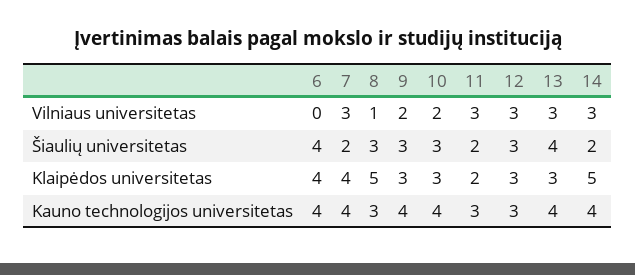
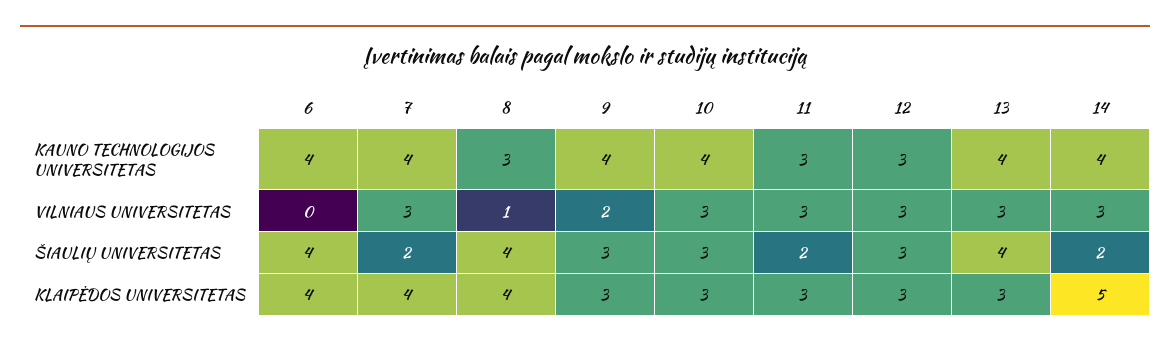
  {
    "6": {
      "Vilniaus universitetas": 0,
      "Šiaulių universitetas": 4,
      "Klaipėdos universitetas": 4,
      "Kauno technologijos universitetas": 4
    },
    "7": {
      "Vilniaus universitetas": 3,
      "Šiaulių universitetas": 2,
      "Klaipėdos universitetas": 4,
      "Kauno technologijos universitetas": 4
    },
    "8": {
      "Vilniaus universitetas": 1,
-     "Šiaulių universitetas": 3,
+     "Šiaulių universitetas": 4,
-     "Klaipėdos universitetas": 5,
+     "Klaipėdos universitetas": 4,
      "Kauno technologijos universitetas": 3
    },
    "9": {
      "Vilniaus universitetas": 2,
      "Šiaulių universitetas": 3,
      "Klaipėdos universitetas": 3,
      "Kauno technologijos universitetas": 4
    },
    "10": {
-     "Vilniaus universitetas": 2,
+     "Vilniaus universitetas": 3,
      "Šiaulių universitetas": 3,
      "Klaipėdos universitetas": 3,
      "Kauno technologijos universitetas": 4
    },
    "11": {
      "Vilniaus universitetas": 3,
      "Šiaulių universitetas": 2,
-     "Klaipėdos universitetas": 2,
+     "Klaipėdos universitetas": 3,
      "Kauno technologijos universitetas": 3
    },
    "12": {
      "Vilniaus universitetas": 3,
      "Šiaulių universitetas": 3,
      "Klaipėdos universitetas": 3,
      "Kauno technologijos universitetas": 3
    },
    "13": {
      "Vilniaus universitetas": 3,
      "Šiaulių universitetas": 4,
      "Klaipėdos universitetas": 3,
      "Kauno technologijos universitetas": 4
    },
    "14": {
      "Vilniaus universitetas": 3,
      "Šiaulių universitetas": 2,
      "Klaipėdos universitetas": 5,
      "Kauno technologijos universitetas": 4
    }
  }

